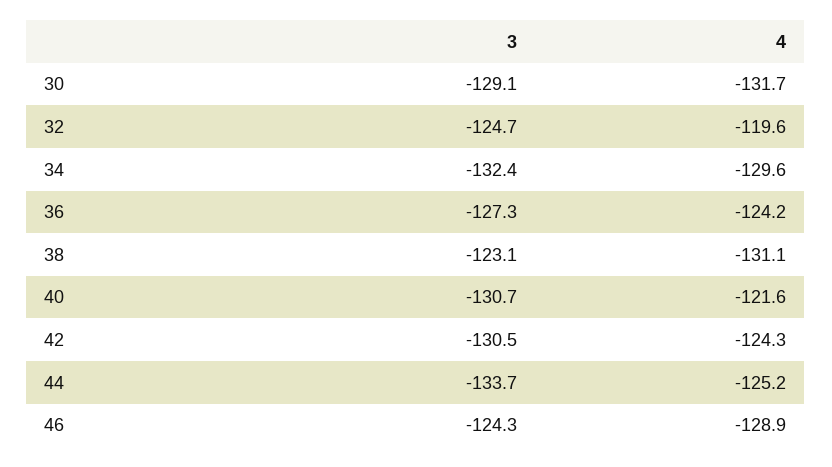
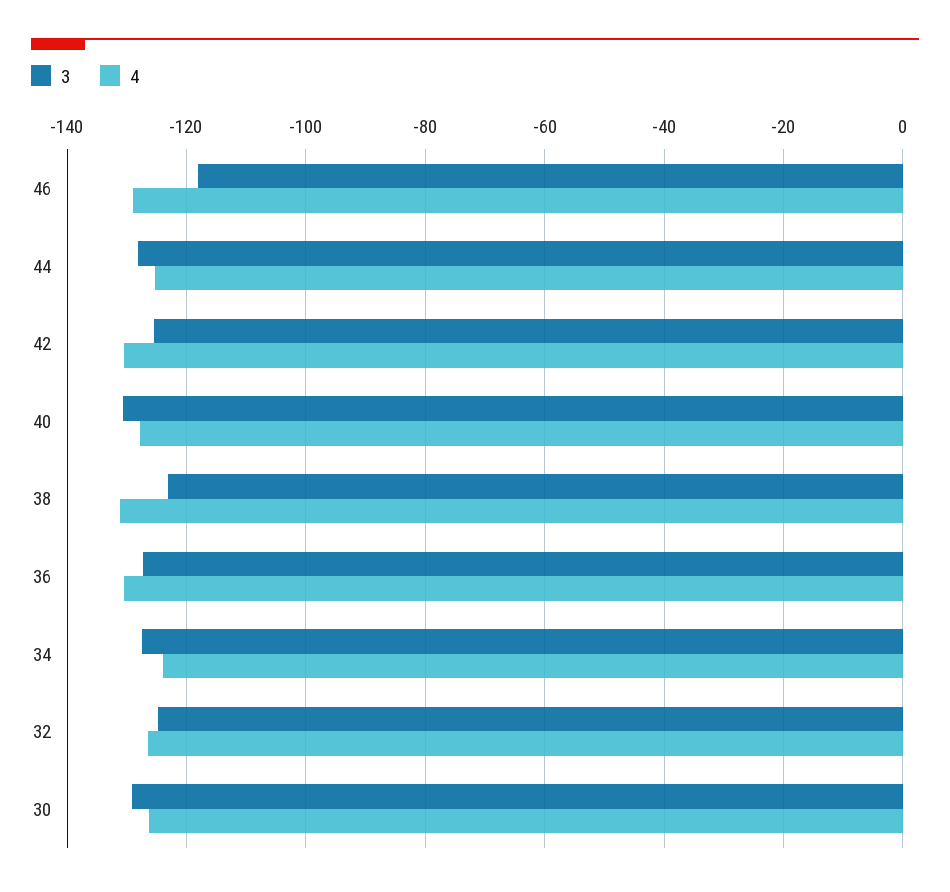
  {
    "3": {
      "30": -129.1,
      "32": -124.7,
-     "34": -132.4,
+     "34": -128,
      "36": -127.3,
      "38": -123.1,
      "40": -130.7,
-     "42": -130.5,
+     "42": -126,
-     "44": -133.7,
+     "44": -128,
-     "46": -124.3
+     "46": -118
    },
    "4": {
-     "30": -131.7,
+     "30": -126,
-     "32": -119.6,
+     "32": -126,
-     "34": -129.6,
+     "34": -124,
-     "36": -124.2,
+     "36": -130,
      "38": -131.1,
-     "40": -121.6,
+     "40": -128,
-     "42": -124.3,
+     "42": -130,
      "44": -125.2,
      "46": -128.9
    }
  }

